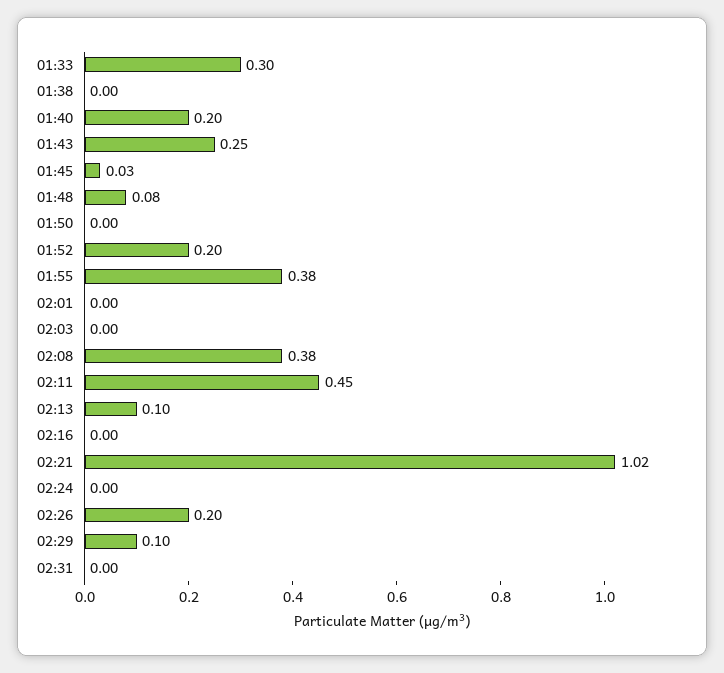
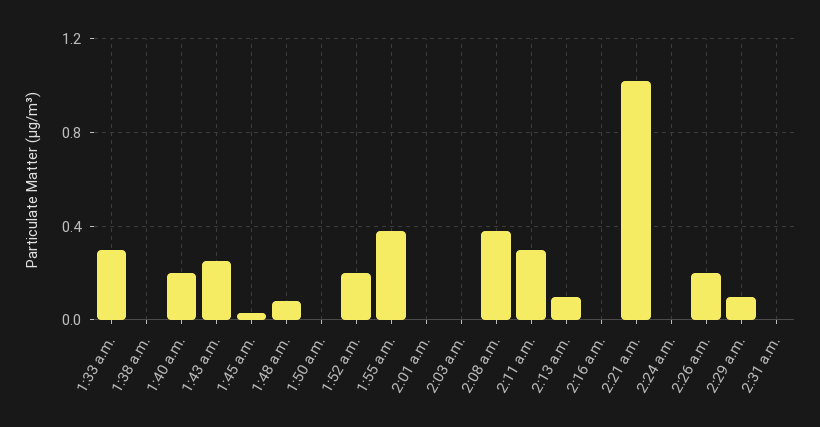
  {
    "01:33": 0.3,
    "01:38": 0,
    "01:40": 0.2,
    "01:43": 0.25,
    "01:45": 0.03,
    "01:48": 0.08,
    "01:50": 0,
    "01:52": 0.2,
    "01:55": 0.38,
    "02:01": 0,
    "02:03": 0,
    "02:08": 0.38,
-   "02:11": 0.45,
+   "02:11": 0.3,
    "02:13": 0.1,
    "02:16": 0,
    "02:21": 1.02,
    "02:24": 0,
    "02:26": 0.2,
    "02:29": 0.1,
    "02:31": 0
  }

